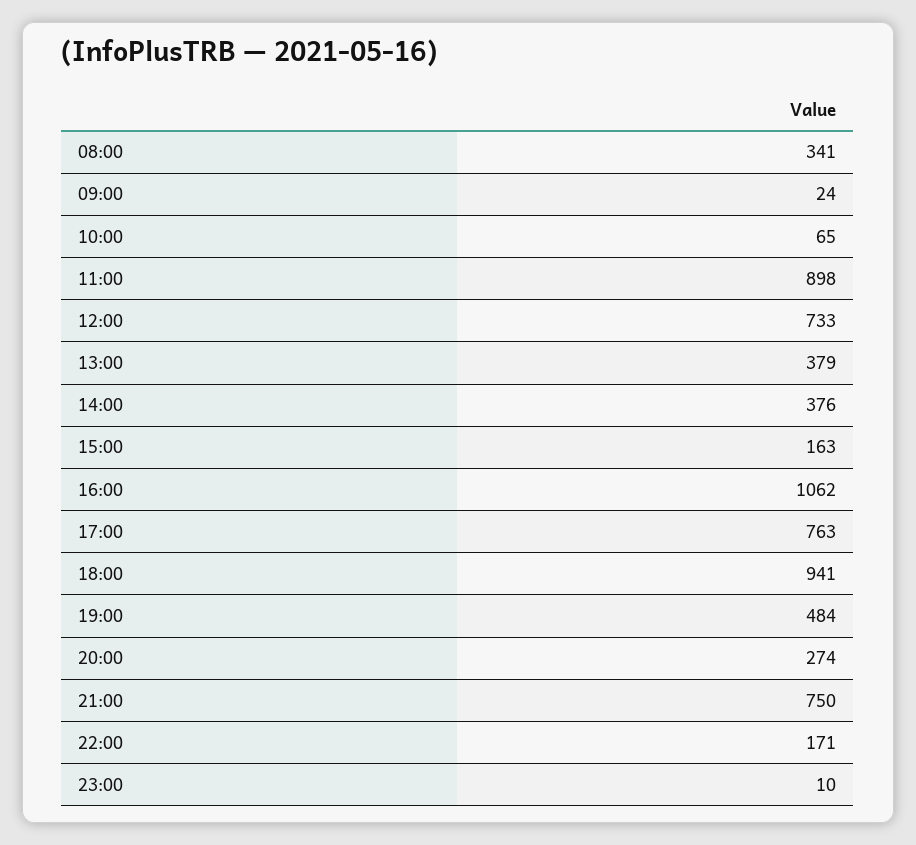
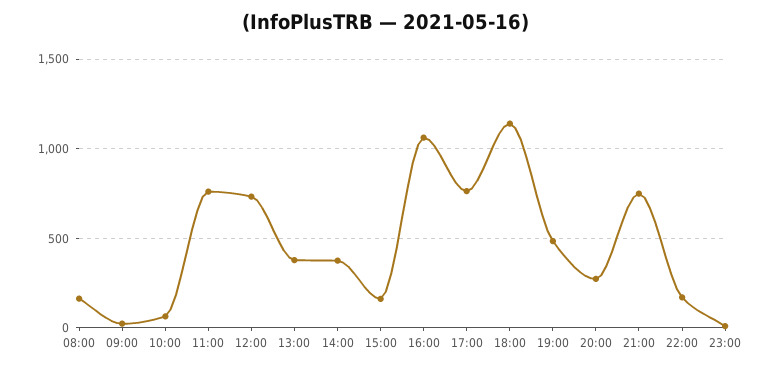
  {
-   "08:00": 341,
+   "08:00": 150,
    "09:00": 24,
    "10:00": 65,
-   "11:00": 898,
+   "11:00": 750,
    "12:00": 733,
    "13:00": 379,
    "14:00": 376,
    "15:00": 163,
    "16:00": 1062,
    "17:00": 763,
-   "18:00": 941,
+   "18:00": 1150,
    "19:00": 484,
    "20:00": 274,
    "21:00": 750,
    "22:00": 171,
    "23:00": 10
  }

